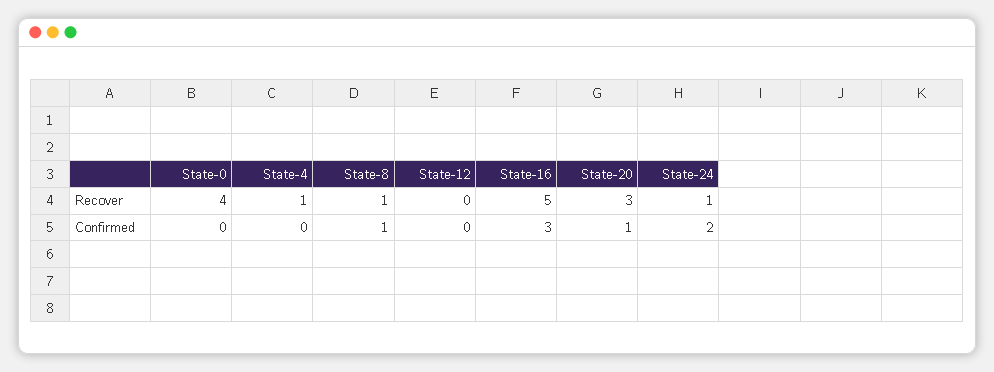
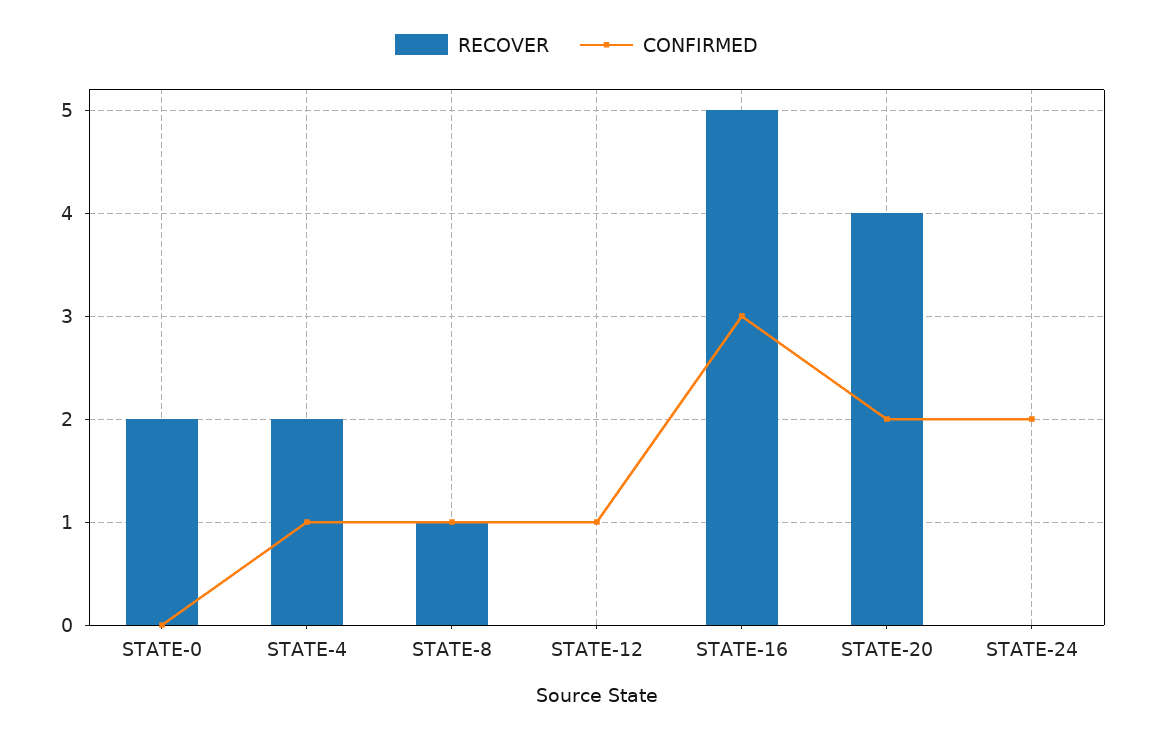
  {
    "Recover": {
-     "State-0": 4,
+     "State-0": 2,
-     "State-4": 1,
+     "State-4": 2,
      "State-8": 1,
      "State-12": 0,
      "State-16": 5,
-     "State-20": 3,
+     "State-20": 4,
-     "State-24": 1
+     "State-24": 0
    },
    "Confirmed": {
      "State-0": 0,
-     "State-4": 0,
+     "State-4": 1,
      "State-8": 1,
-     "State-12": 0,
+     "State-12": 1,
      "State-16": 3,
-     "State-20": 1,
+     "State-20": 2,
      "State-24": 2
    }
  }

